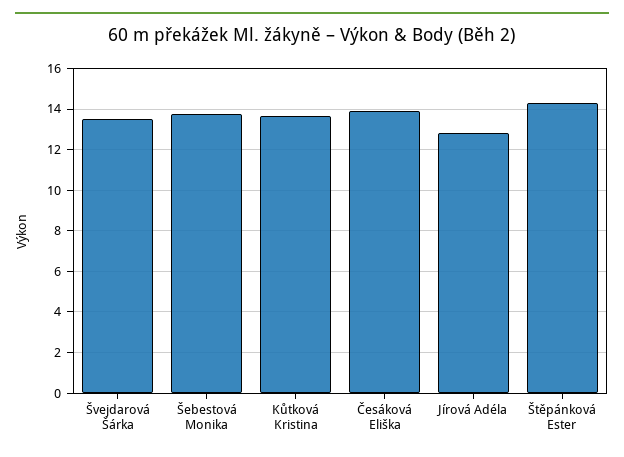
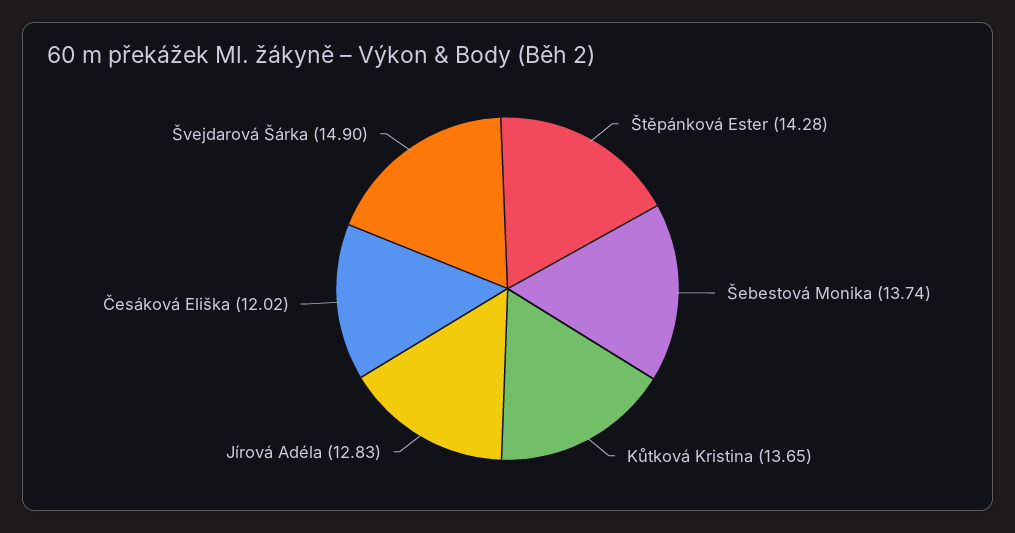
  {
-   "Švejdarová Šárka": 13.5,
+   "Švejdarová Šárka": 14.9,
    "Šebestová Monika": 13.74,
    "Kůtková Kristina": 13.65,
-   "Česáková Eliška": 14,
+   "Česáková Eliška": 12.02,
    "Jírová Adéla": 12.83,
    "Štěpánková Ester": 14.28
  }

